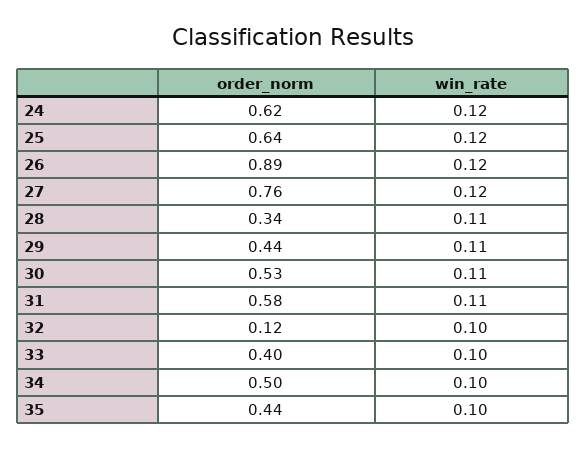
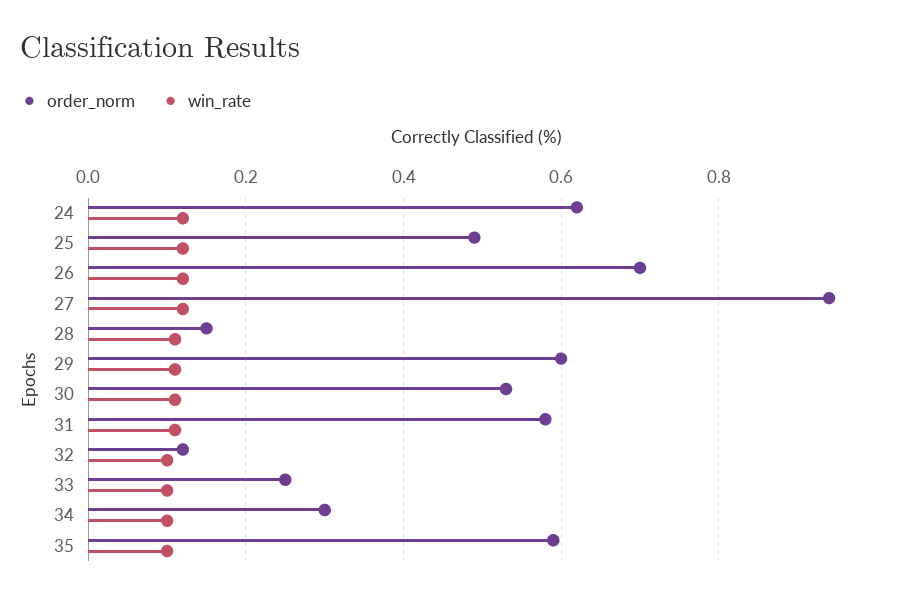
  {
    "order_norm": {
      "24": 0.62,
-     "25": 0.64,
+     "25": 0.5,
-     "26": 0.89,
+     "26": 0.7,
-     "27": 0.76,
+     "27": 0.95,
-     "28": 0.34,
+     "28": 0.15,
-     "29": 0.44,
+     "29": 0.6,
      "30": 0.53,
      "31": 0.58,
      "32": 0.12,
-     "33": 0.4,
+     "33": 0.25,
-     "34": 0.5,
+     "34": 0.3,
-     "35": 0.44
+     "35": 0.6
    },
    "win_rate": {
      "24": 0.12,
      "25": 0.12,
      "26": 0.12,
      "27": 0.12,
      "28": 0.11,
      "29": 0.11,
      "30": 0.11,
      "31": 0.11,
      "32": 0.1,
      "33": 0.1,
      "34": 0.1,
      "35": 0.1
    }
  }

